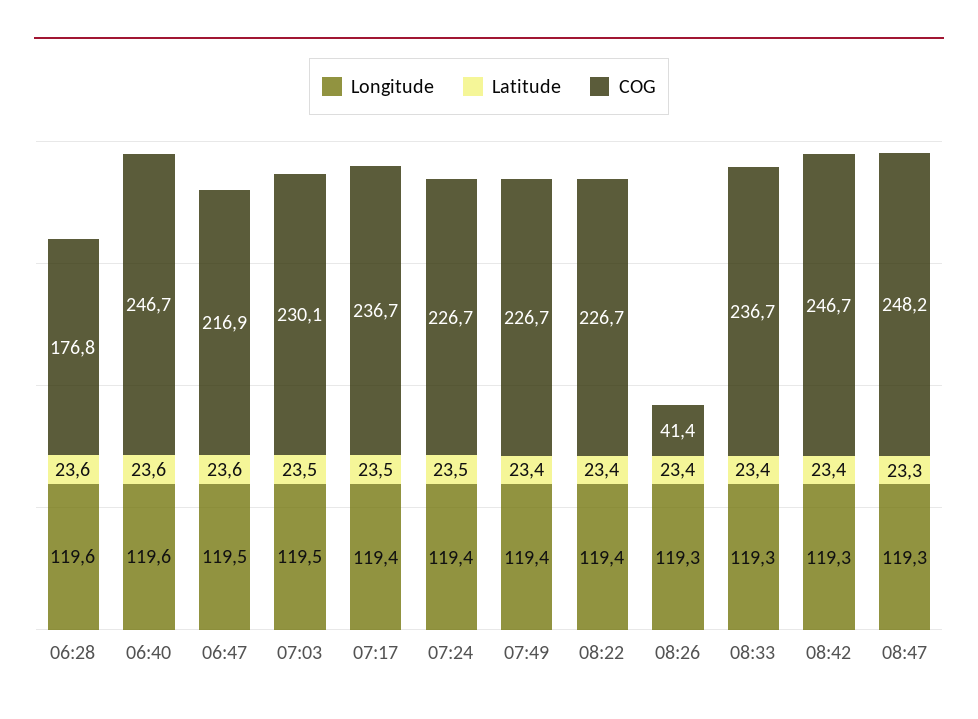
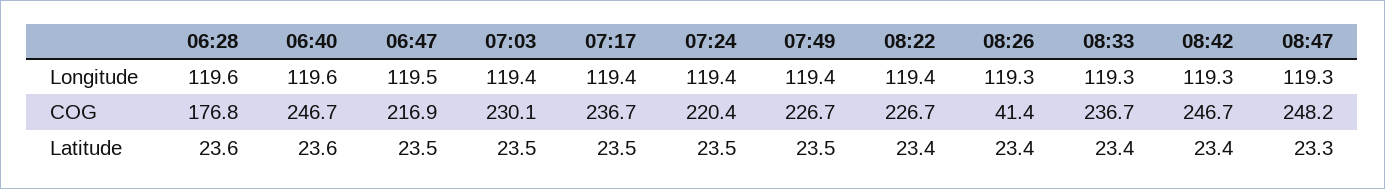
  {
    "Longitude": {
      "06:28": 119.6,
      "06:40": 119.6,
      "06:47": 119.5,
-     "07:03": 119.5,
+     "07:03": 119.4,
      "07:17": 119.4,
      "07:24": 119.4,
      "07:49": 119.4,
      "08:22": 119.4,
      "08:26": 119.3,
      "08:33": 119.3,
      "08:42": 119.3,
      "08:47": 119.3
    },
    "Latitude": {
      "06:28": 23.6,
      "06:40": 23.6,
-     "06:47": 23.6,
+     "06:47": 23.5,
      "07:03": 23.5,
      "07:17": 23.5,
      "07:24": 23.5,
-     "07:49": 23.4,
+     "07:49": 23.5,
      "08:22": 23.4,
      "08:26": 23.4,
      "08:33": 23.4,
      "08:42": 23.4,
      "08:47": 23.3
    },
    "COG": {
      "06:28": 176.8,
      "06:40": 246.7,
      "06:47": 216.9,
      "07:03": 230.1,
      "07:17": 236.7,
-     "07:24": 226.7,
+     "07:24": 220.4,
      "07:49": 226.7,
      "08:22": 226.7,
      "08:26": 41.4,
      "08:33": 236.7,
      "08:42": 246.7,
      "08:47": 248.2
    }
  }

